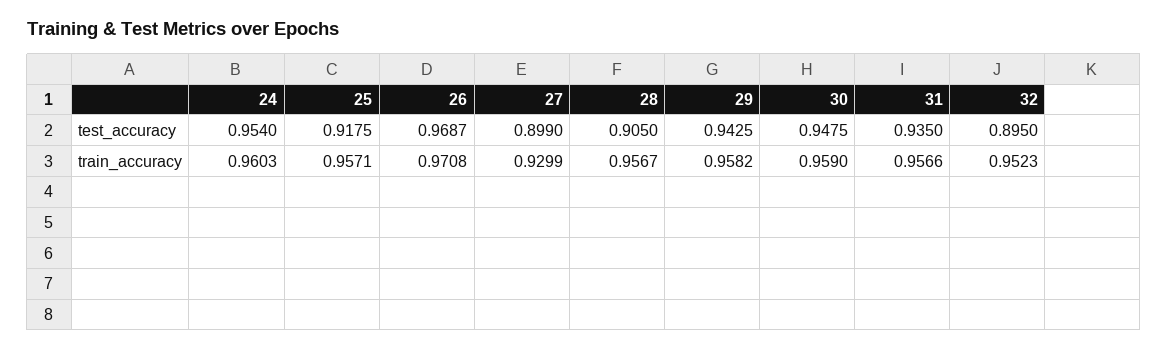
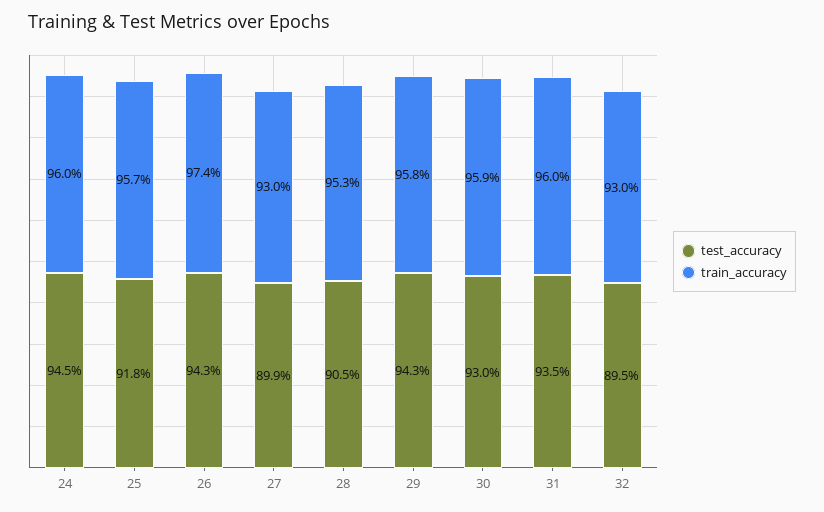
  {
    "test_accuracy": {
-     "24": 0.954,
+     "24": 0.945,
      "25": 0.9175,
-     "26": 0.9687,
+     "26": 0.943,
      "27": 0.899,
      "28": 0.905,
      "29": 0.9425,
-     "30": 0.9475,
+     "30": 0.93,
      "31": 0.935,
      "32": 0.895
    },
    "train_accuracy": {
      "24": 0.9603,
      "25": 0.9571,
-     "26": 0.9708,
+     "26": 0.974,
      "27": 0.9299,
-     "28": 0.9567,
+     "28": 0.953,
      "29": 0.9582,
      "30": 0.959,
-     "31": 0.9566,
+     "31": 0.96,
-     "32": 0.9523
+     "32": 0.93
    }
  }

